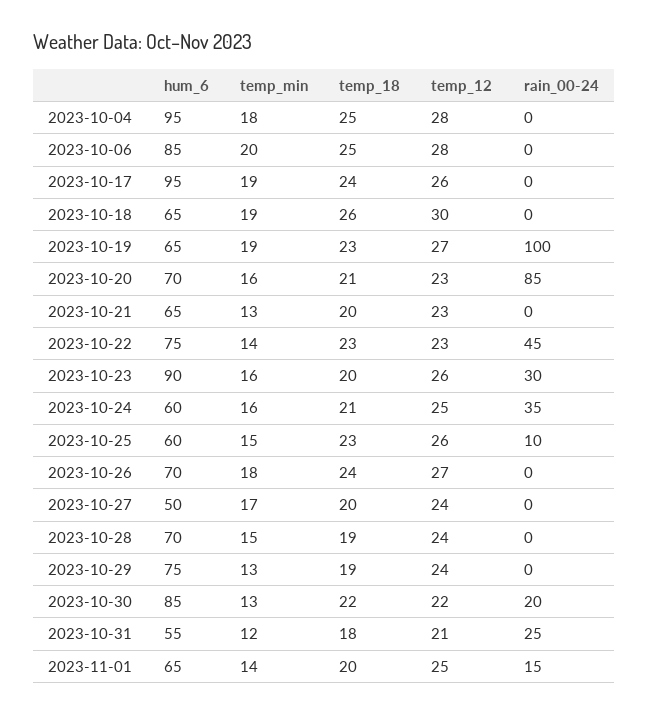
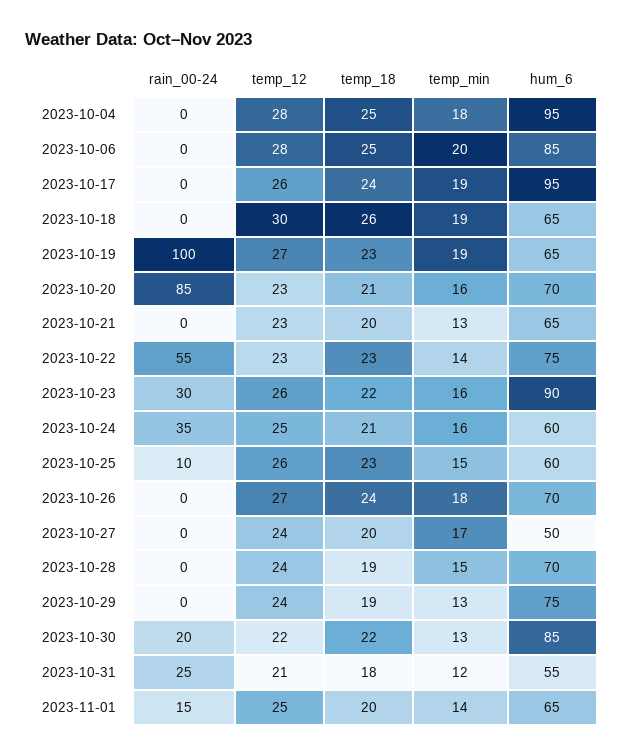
  {
    "hum_6": {
      "2023-10-04": 95,
      "2023-10-06": 85,
      "2023-10-17": 95,
      "2023-10-18": 65,
      "2023-10-19": 65,
      "2023-10-20": 70,
      "2023-10-21": 65,
      "2023-10-22": 75,
      "2023-10-23": 90,
      "2023-10-24": 60,
      "2023-10-25": 60,
      "2023-10-26": 70,
      "2023-10-27": 50,
      "2023-10-28": 70,
      "2023-10-29": 75,
      "2023-10-30": 85,
      "2023-10-31": 55,
      "2023-11-01": 65
    },
    "temp_min": {
      "2023-10-04": 18,
      "2023-10-06": 20,
      "2023-10-17": 19,
      "2023-10-18": 19,
      "2023-10-19": 19,
      "2023-10-20": 16,
      "2023-10-21": 13,
      "2023-10-22": 14,
      "2023-10-23": 16,
      "2023-10-24": 16,
      "2023-10-25": 15,
      "2023-10-26": 18,
      "2023-10-27": 17,
      "2023-10-28": 15,
      "2023-10-29": 13,
      "2023-10-30": 13,
      "2023-10-31": 12,
      "2023-11-01": 14
    },
    "temp_18": {
      "2023-10-04": 25,
      "2023-10-06": 25,
      "2023-10-17": 24,
      "2023-10-18": 26,
      "2023-10-19": 23,
      "2023-10-20": 21,
      "2023-10-21": 20,
      "2023-10-22": 23,
-     "2023-10-23": 20,
+     "2023-10-23": 22,
      "2023-10-24": 21,
      "2023-10-25": 23,
      "2023-10-26": 24,
      "2023-10-27": 20,
      "2023-10-28": 19,
      "2023-10-29": 19,
      "2023-10-30": 22,
      "2023-10-31": 18,
      "2023-11-01": 20
    },
    "temp_12": {
      "2023-10-04": 28,
      "2023-10-06": 28,
      "2023-10-17": 26,
      "2023-10-18": 30,
      "2023-10-19": 27,
      "2023-10-20": 23,
      "2023-10-21": 23,
      "2023-10-22": 23,
      "2023-10-23": 26,
      "2023-10-24": 25,
      "2023-10-25": 26,
      "2023-10-26": 27,
      "2023-10-27": 24,
      "2023-10-28": 24,
      "2023-10-29": 24,
      "2023-10-30": 22,
      "2023-10-31": 21,
      "2023-11-01": 25
    },
    "rain_00-24": {
      "2023-10-04": 0,
      "2023-10-06": 0,
      "2023-10-17": 0,
      "2023-10-18": 0,
      "2023-10-19": 100,
      "2023-10-20": 85,
      "2023-10-21": 0,
-     "2023-10-22": 45,
+     "2023-10-22": 55,
      "2023-10-23": 30,
      "2023-10-24": 35,
      "2023-10-25": 10,
      "2023-10-26": 0,
      "2023-10-27": 0,
      "2023-10-28": 0,
      "2023-10-29": 0,
      "2023-10-30": 20,
      "2023-10-31": 25,
      "2023-11-01": 15
    }
  }

